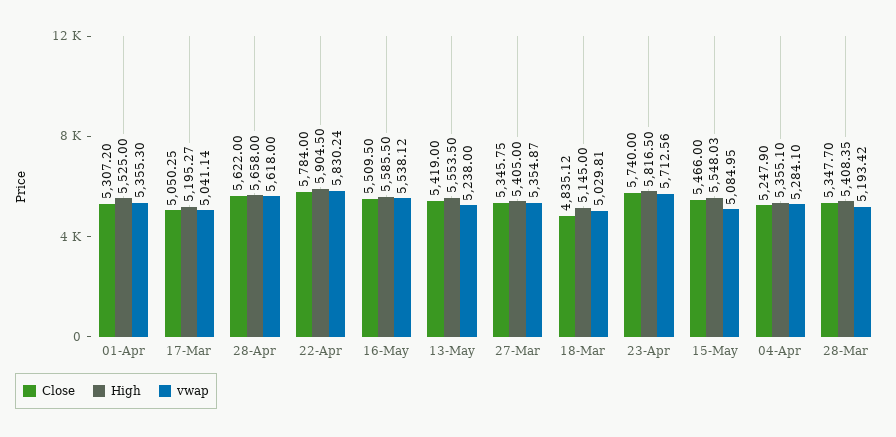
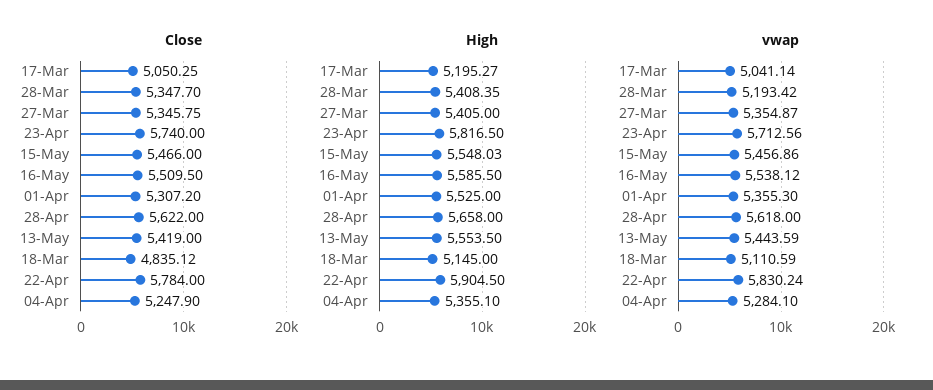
  {
    "Close": {
      "01-Apr": 5307.2,
      "17-Mar": 5050.25,
      "28-Apr": 5622,
      "22-Apr": 5784,
      "16-May": 5509.5,
      "13-May": 5419,
      "27-Mar": 5345.75,
      "18-Mar": 4835.12,
      "23-Apr": 5740,
      "15-May": 5466,
      "04-Apr": 5247.9,
      "28-Mar": 5347.7
    },
    "High": {
      "01-Apr": 5525,
      "17-Mar": 5195.27,
      "28-Apr": 5658,
      "22-Apr": 5904.5,
      "16-May": 5585.5,
      "13-May": 5553.5,
      "27-Mar": 5405,
      "18-Mar": 5145,
      "23-Apr": 5816.5,
      "15-May": 5548.03,
      "04-Apr": 5355.1,
      "28-Mar": 5408.35
    },
    "vwap": {
      "01-Apr": 5355.3,
      "17-Mar": 5041.14,
      "28-Apr": 5618,
      "22-Apr": 5830.24,
      "16-May": 5538.12,
-     "13-May": 5238,
+     "13-May": 5443.59,
      "27-Mar": 5354.87,
-     "18-Mar": 5029.81,
+     "18-Mar": 5110.59,
      "23-Apr": 5712.56,
-     "15-May": 5084.95,
+     "15-May": 5456.86,
      "04-Apr": 5284.1,
      "28-Mar": 5193.42
    }
  }

